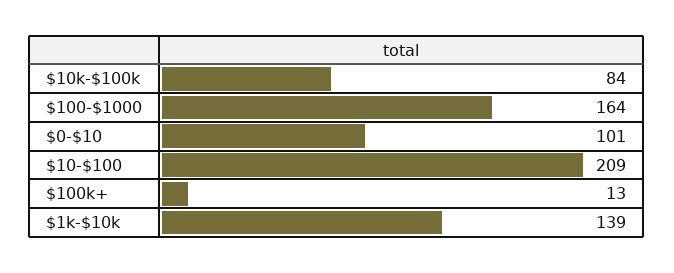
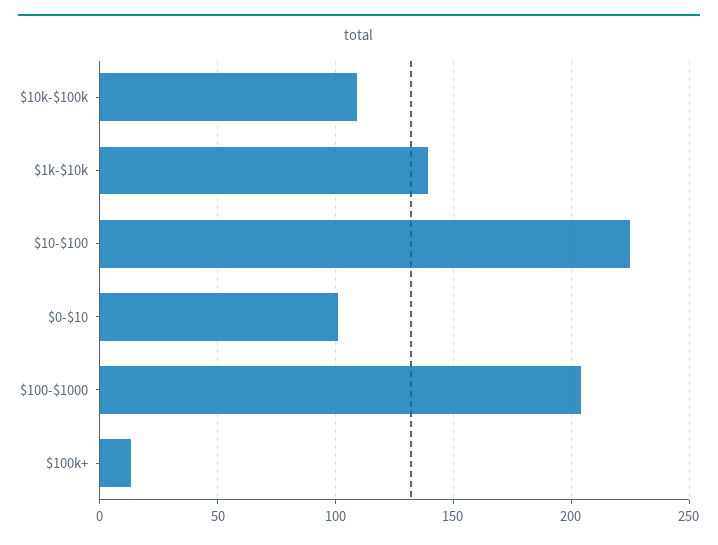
  {
-   "$10k-$100k": 84,
+   "$10k-$100k": 110,
-   "$100-$1000": 164,
+   "$100-$1000": 205,
    "$0-$10": 101,
-   "$10-$100": 209,
+   "$10-$100": 225,
    "$100k+": 13,
    "$1k-$10k": 139
  }

